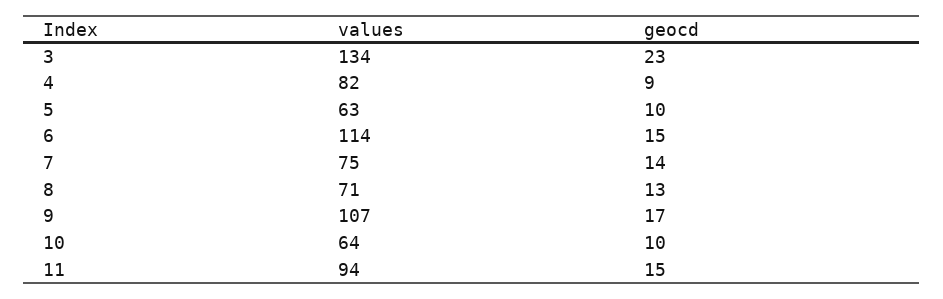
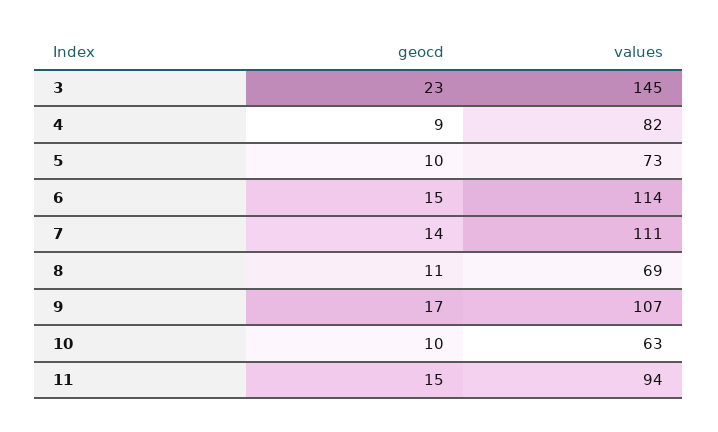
  {
    "values": {
-     "3": 134,
+     "3": 145,
      "4": 82,
-     "5": 63,
+     "5": 73,
      "6": 114,
-     "7": 75,
+     "7": 111,
-     "8": 71,
+     "8": 69,
      "9": 107,
-     "10": 64,
+     "10": 63,
      "11": 94
    },
    "geocd": {
      "3": 23,
      "4": 9,
      "5": 10,
      "6": 15,
      "7": 14,
-     "8": 13,
+     "8": 11,
      "9": 17,
      "10": 10,
      "11": 15
    }
  }

